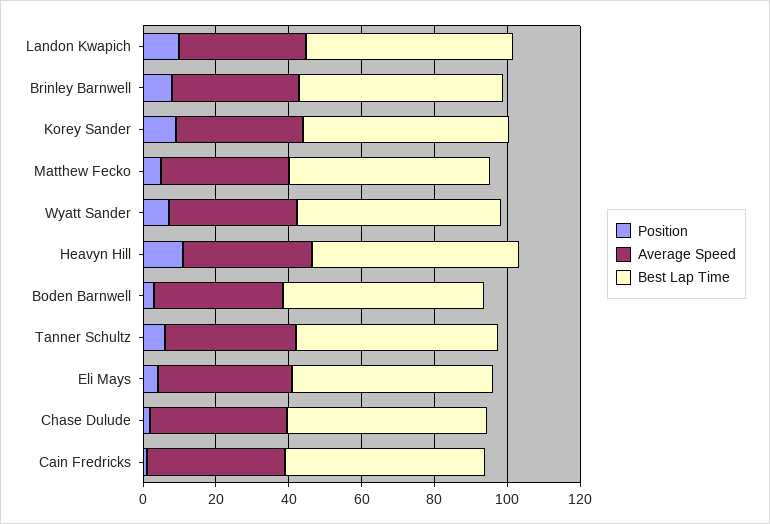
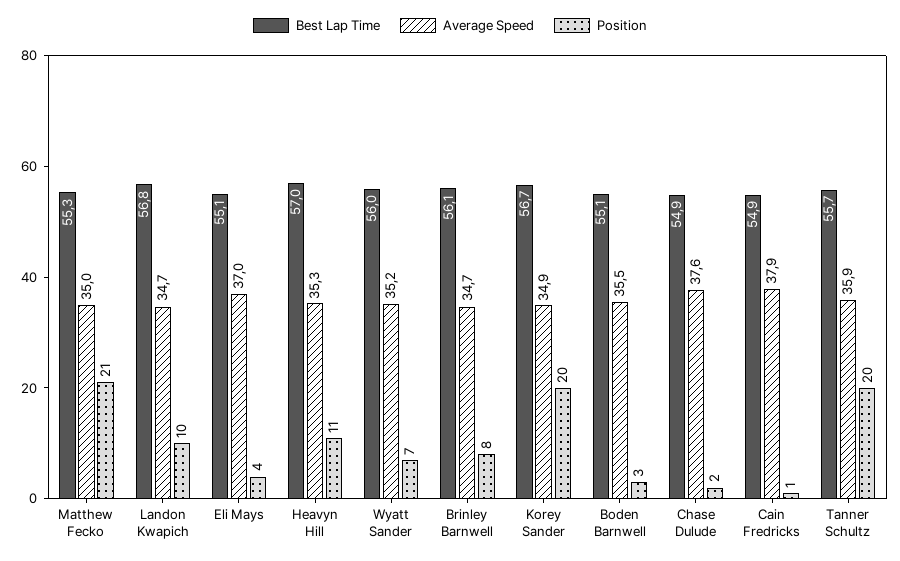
  {
    "Position": {
      "Landon Kwapich": 10,
      "Brinley Barnwell": 8,
-     "Korey Sander": 10,
+     "Korey Sander": 20,
-     "Matthew Fecko": 5,
+     "Matthew Fecko": 21,
      "Wyatt Sander": 7,
      "Heavyn Hill": 11,
      "Boden Barnwell": 3,
-     "Tanner Schultz": 5,
+     "Tanner Schultz": 20,
      "Eli Mays": 4,
      "Chase Dulude": 2,
      "Cain Fredricks": 1
    },
    "Average Speed": {
      "Landon Kwapich": 34.7,
      "Brinley Barnwell": 34.7,
      "Korey Sander": 34.9,
      "Matthew Fecko": 35,
      "Wyatt Sander": 35.2,
      "Heavyn Hill": 35.3,
      "Boden Barnwell": 35.5,
      "Tanner Schultz": 35.9,
      "Eli Mays": 37,
      "Chase Dulude": 37.6,
      "Cain Fredricks": 37.9
    },
    "Best Lap Time": {
      "Landon Kwapich": 56.8,
      "Brinley Barnwell": 56.1,
      "Korey Sander": 56.7,
      "Matthew Fecko": 55.3,
      "Wyatt Sander": 56,
      "Heavyn Hill": 57,
      "Boden Barnwell": 55.1,
      "Tanner Schultz": 55.7,
      "Eli Mays": 55.1,
      "Chase Dulude": 54.9,
      "Cain Fredricks": 54.9
    }
  }

